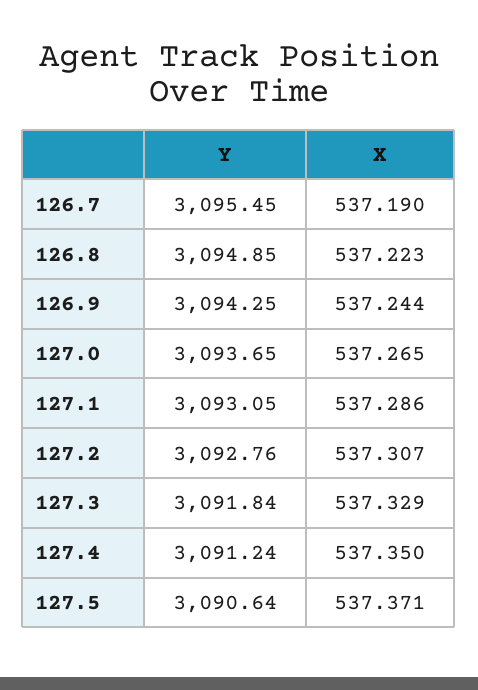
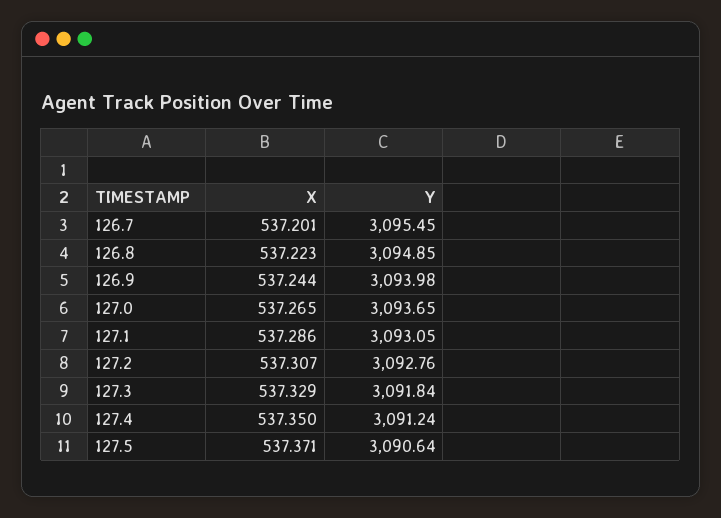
  {
    "Y": {
      "126.7": 3095.45,
      "126.8": 3094.85,
-     "126.9": 3094.25,
+     "126.9": 3093.98,
      "127.0": 3093.65,
      "127.1": 3093.05,
      "127.2": 3092.76,
      "127.3": 3091.84,
      "127.4": 3091.24,
      "127.5": 3090.64
    },
    "X": {
-     "126.7": 537.19,
+     "126.7": 537.201,
      "126.8": 537.223,
      "126.9": 537.244,
      "127.0": 537.265,
      "127.1": 537.286,
      "127.2": 537.307,
      "127.3": 537.329,
      "127.4": 537.35,
      "127.5": 537.371
    }
  }

